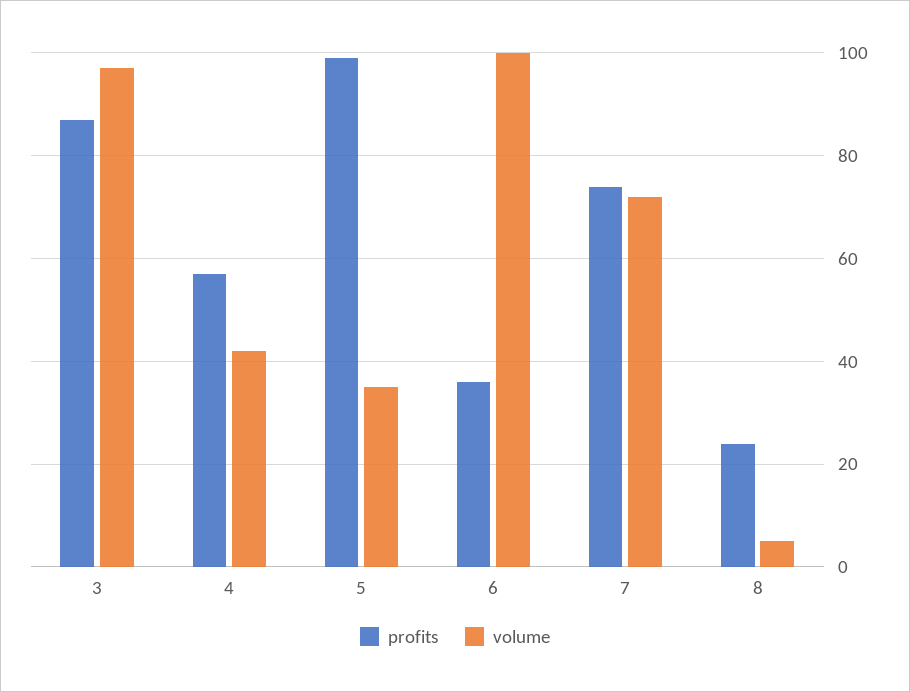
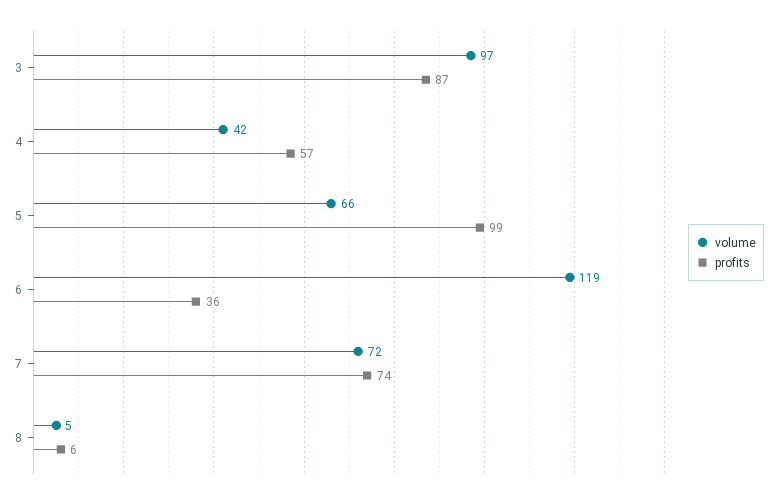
  {
    "profits": {
      "3": 87,
      "4": 57,
      "5": 99,
      "6": 36,
      "7": 74,
-     "8": 25
+     "8": 6
    },
    "volume": {
      "3": 97,
      "4": 42,
-     "5": 35,
+     "5": 66,
-     "6": 100,
+     "6": 119,
      "7": 72,
      "8": 5
    }
  }

